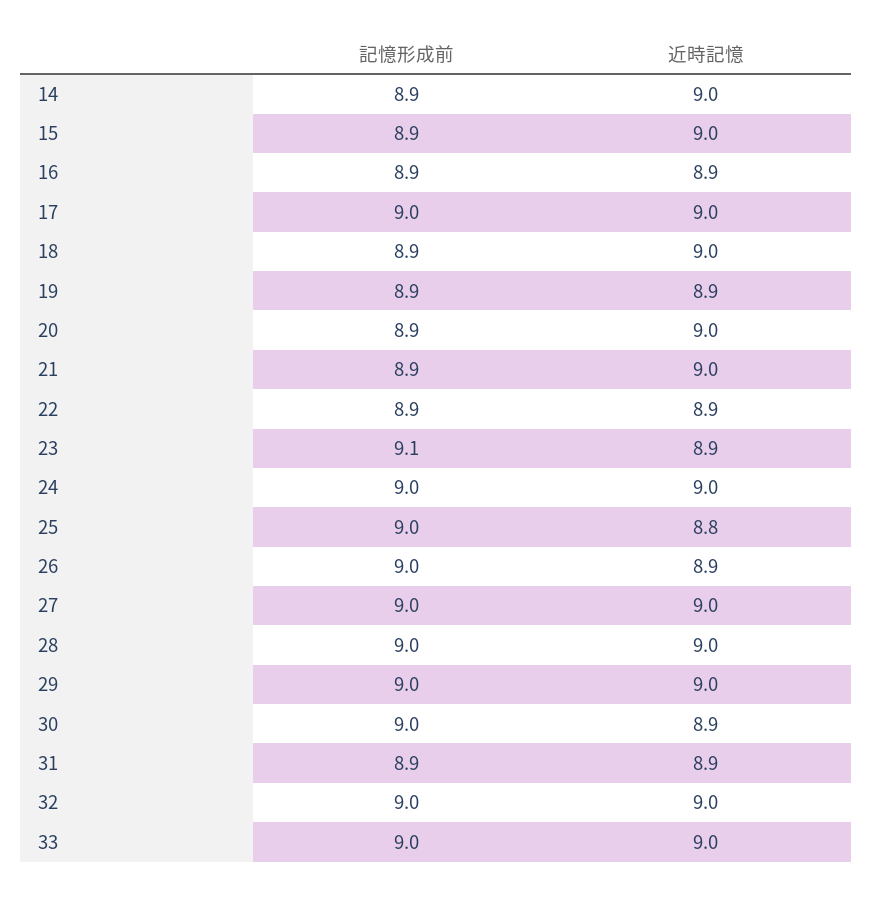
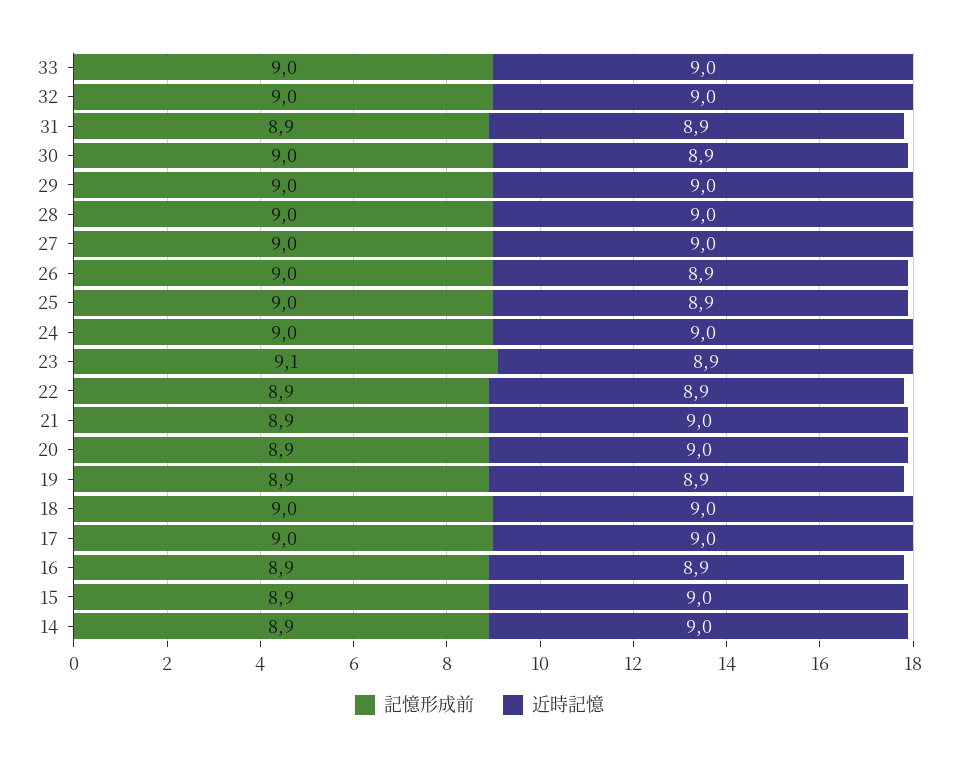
  {
    "記憶形成前": {
      "14": 8.9,
      "15": 8.9,
      "16": 8.9,
      "17": 9,
-     "18": 8.9,
+     "18": 9,
      "19": 8.9,
      "20": 8.9,
      "21": 8.9,
      "22": 8.9,
      "23": 9.1,
      "24": 9,
      "25": 9,
      "26": 9,
      "27": 9,
      "28": 9,
      "29": 9,
      "30": 9,
      "31": 8.9,
      "32": 9,
      "33": 9
    },
    "近時記憶": {
      "14": 9,
      "15": 9,
      "16": 8.9,
      "17": 9,
      "18": 9,
      "19": 8.9,
      "20": 9,
      "21": 9,
      "22": 8.9,
      "23": 8.9,
      "24": 9,
-     "25": 8.8,
+     "25": 8.9,
      "26": 8.9,
      "27": 9,
      "28": 9,
      "29": 9,
      "30": 8.9,
      "31": 8.9,
      "32": 9,
      "33": 9
    }
  }

